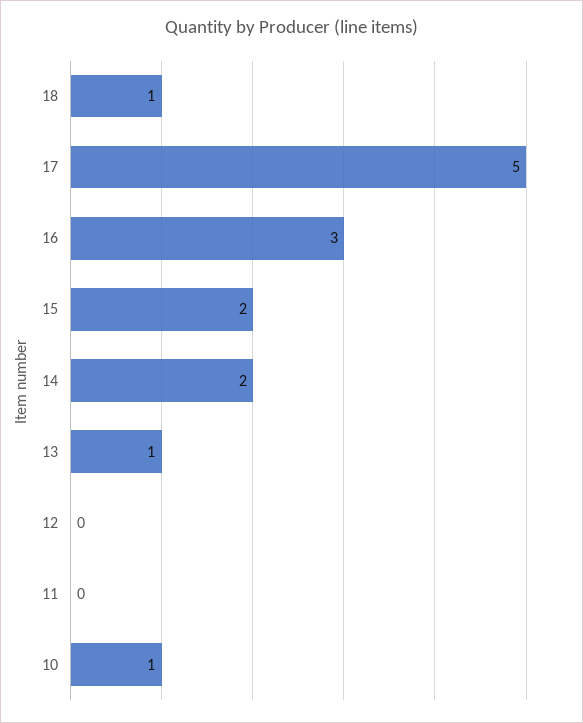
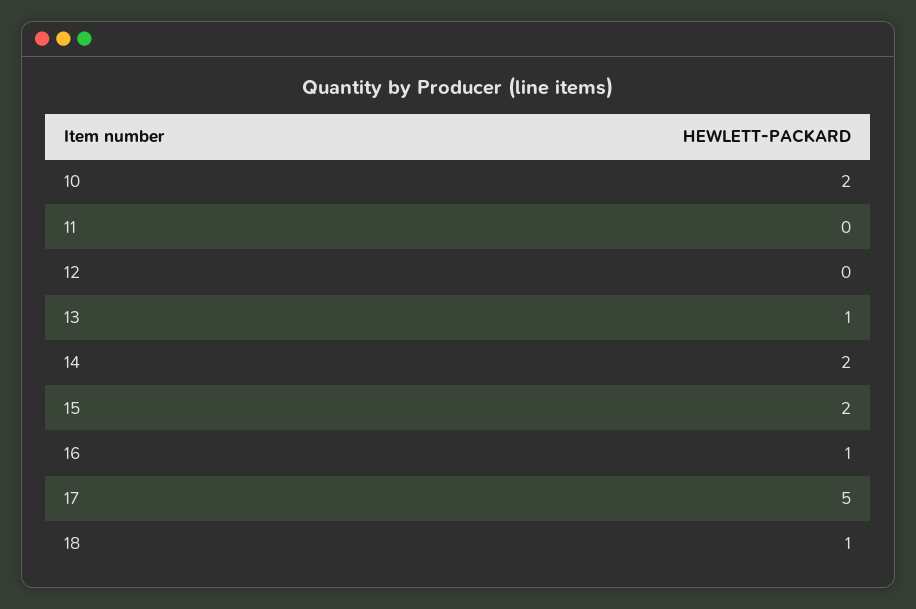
  {
    "18": 1,
    "17": 5,
-   "16": 3,
+   "16": 1,
    "15": 2,
    "14": 2,
    "13": 1,
    "12": 0,
    "11": 0,
-   "10": 1
+   "10": 2
  }

